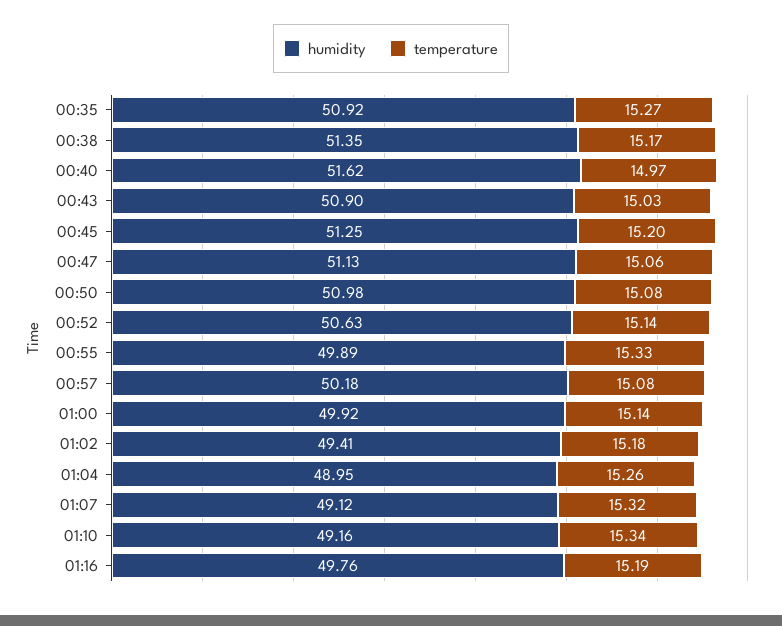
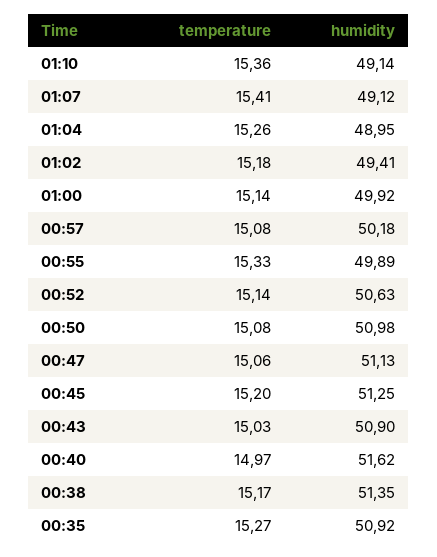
  {
    "humidity": {
      "00:35": 50.92,
      "00:38": 51.35,
      "00:40": 51.62,
      "00:43": 50.9,
      "00:45": 51.25,
      "00:47": 51.13,
      "00:50": 50.98,
      "00:52": 50.63,
      "00:55": 49.89,
      "00:57": 50.18,
      "01:00": 49.92,
      "01:02": 49.41,
      "01:04": 48.95,
      "01:07": 49.12,
-     "01:10": 49.16,
+     "01:10": 49.14
-     "01:16": 49.76
    },
    "temperature": {
      "00:35": 15.27,
      "00:38": 15.17,
      "00:40": 14.97,
      "00:43": 15.03,
      "00:45": 15.2,
      "00:47": 15.06,
      "00:50": 15.08,
      "00:52": 15.14,
      "00:55": 15.33,
      "00:57": 15.08,
      "01:00": 15.14,
      "01:02": 15.18,
      "01:04": 15.26,
-     "01:07": 15.32,
+     "01:07": 15.41,
-     "01:10": 15.34,
+     "01:10": 15.36
-     "01:16": 15.19
    }
  }

